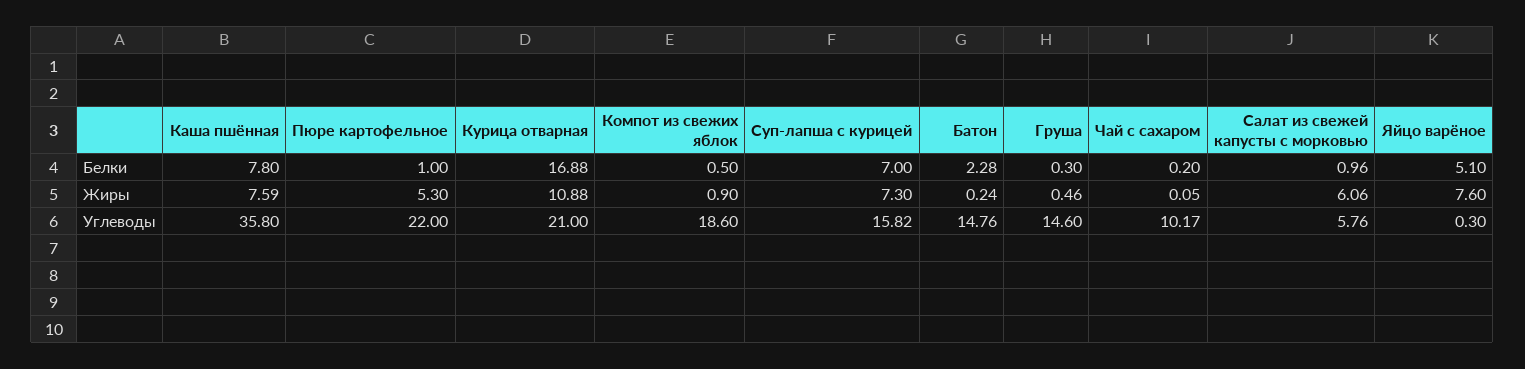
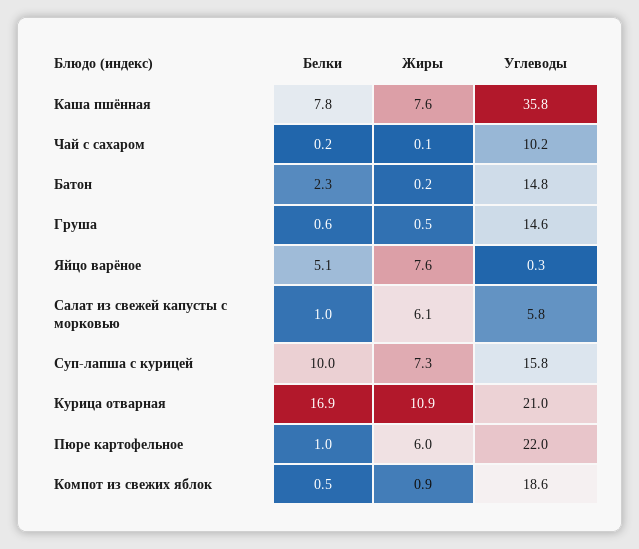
  {
    "Каша пшённая": {
      "Белки": 7.8,
      "Жиры": 7.59,
      "Углеводы": 35.8
    },
    "Пюре картофельное": {
      "Белки": 1,
-     "Жиры": 5.3,
+     "Жиры": 6,
      "Углеводы": 22
    },
    "Курица отварная": {
      "Белки": 16.88,
      "Жиры": 10.88,
      "Углеводы": 21
    },
    "Компот из свежих яблок": {
      "Белки": 0.5,
      "Жиры": 0.9,
      "Углеводы": 18.6
    },
    "Суп-лапша с курицей": {
-     "Белки": 7,
+     "Белки": 10,
      "Жиры": 7.3,
      "Углеводы": 15.82
    },
    "Батон": {
      "Белки": 2.28,
      "Жиры": 0.24,
      "Углеводы": 14.76
    },
    "Груша": {
-     "Белки": 0.3,
+     "Белки": 0.6,
      "Жиры": 0.46,
      "Углеводы": 14.6
    },
    "Чай с сахаром": {
      "Белки": 0.2,
      "Жиры": 0.05,
      "Углеводы": 10.17
    },
    "Салат из свежей капусты с морковью": {
      "Белки": 0.96,
      "Жиры": 6.06,
      "Углеводы": 5.76
    },
    "Яйцо варёное": {
      "Белки": 5.1,
      "Жиры": 7.6,
      "Углеводы": 0.3
    }
  }

